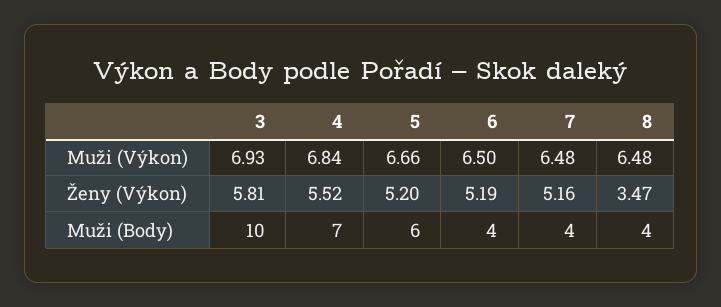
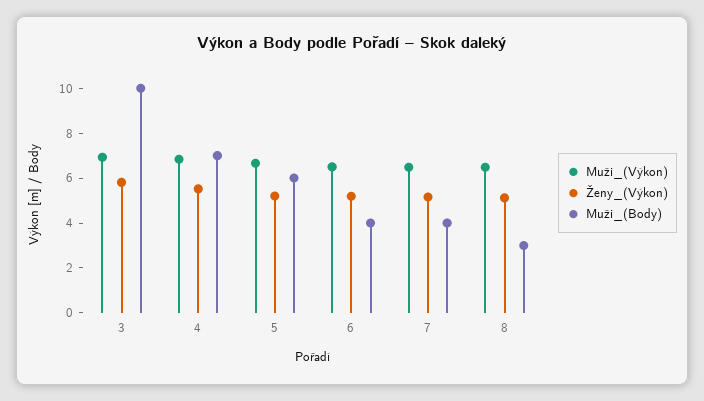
  {
    "Muži (Výkon)": {
      "3": 6.93,
      "4": 6.84,
      "5": 6.66,
      "6": 6.5,
      "7": 6.48,
      "8": 6.48
    },
    "Ženy (Výkon)": {
      "3": 5.81,
      "4": 5.52,
      "5": 5.2,
      "6": 5.19,
      "7": 5.16,
-     "8": 3.47
+     "8": 5
    },
    "Muži (Body)": {
      "3": 10,
      "4": 7,
      "5": 6,
      "6": 4,
      "7": 4,
-     "8": 4
+     "8": 3
    }
  }

